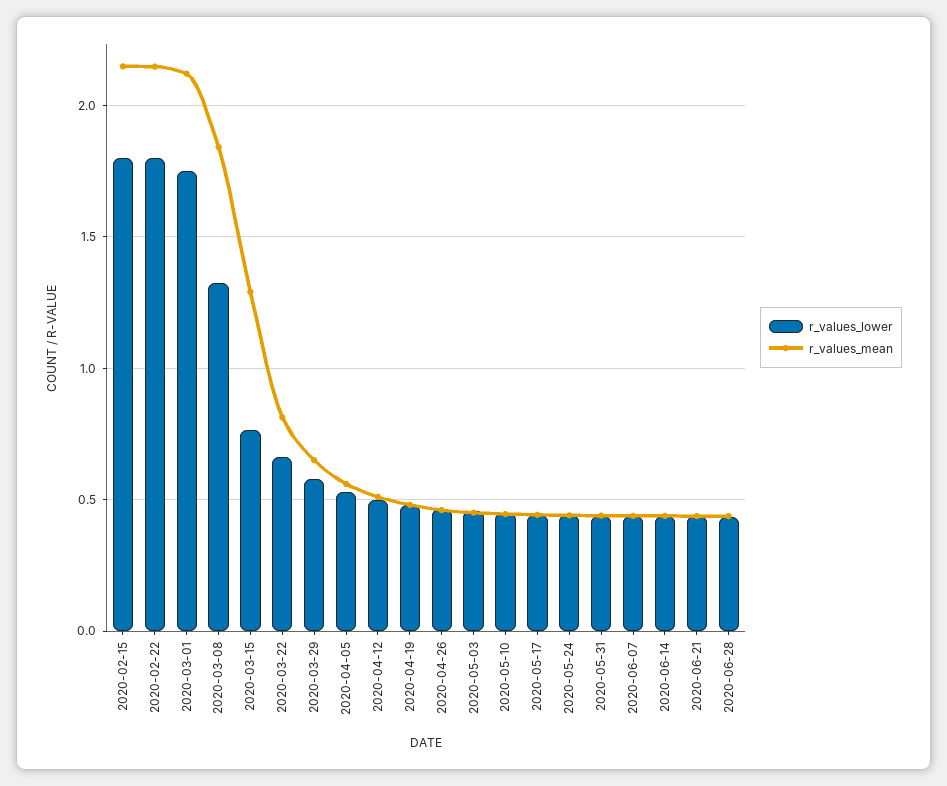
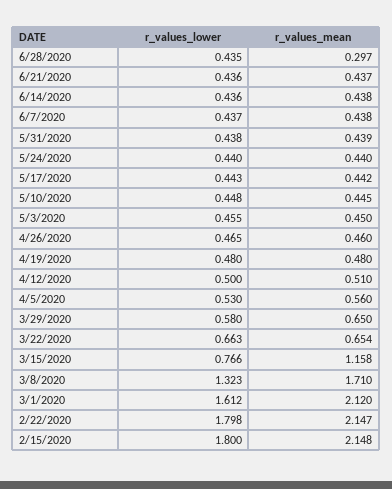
  {
    "r_values_lower": {
      "2020-02-15": 1.8,
      "2020-02-22": 1.798,
-     "2020-03-01": 1.75,
+     "2020-03-01": 1.612,
      "2020-03-08": 1.323,
      "2020-03-15": 0.766,
      "2020-03-22": 0.663,
      "2020-03-29": 0.58,
      "2020-04-05": 0.53,
      "2020-04-12": 0.5,
      "2020-04-19": 0.48,
      "2020-04-26": 0.465,
      "2020-05-03": 0.455,
      "2020-05-10": 0.448,
      "2020-05-17": 0.443,
      "2020-05-24": 0.44,
      "2020-05-31": 0.438,
      "2020-06-07": 0.437,
      "2020-06-14": 0.436,
      "2020-06-21": 0.436,
      "2020-06-28": 0.435
    },
    "r_values_mean": {
      "2020-02-15": 2.148,
      "2020-02-22": 2.147,
      "2020-03-01": 2.12,
-     "2020-03-08": 1.85,
+     "2020-03-08": 1.71,
-     "2020-03-15": 1.3,
+     "2020-03-15": 1.158,
-     "2020-03-22": 0.8,
+     "2020-03-22": 0.654,
      "2020-03-29": 0.65,
      "2020-04-05": 0.56,
      "2020-04-12": 0.51,
      "2020-04-19": 0.48,
      "2020-04-26": 0.46,
      "2020-05-03": 0.45,
      "2020-05-10": 0.445,
      "2020-05-17": 0.442,
      "2020-05-24": 0.44,
      "2020-05-31": 0.439,
      "2020-06-07": 0.438,
      "2020-06-14": 0.438,
      "2020-06-21": 0.437,
-     "2020-06-28": 0.45
+     "2020-06-28": 0.297
    }
  }

